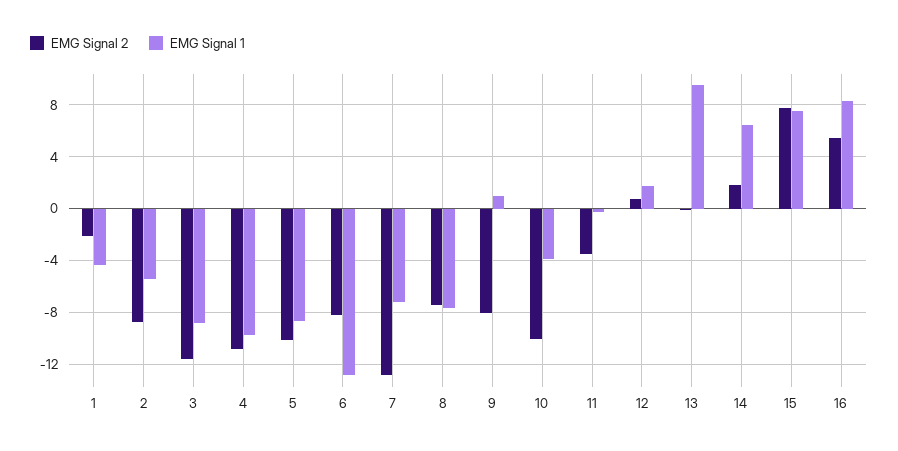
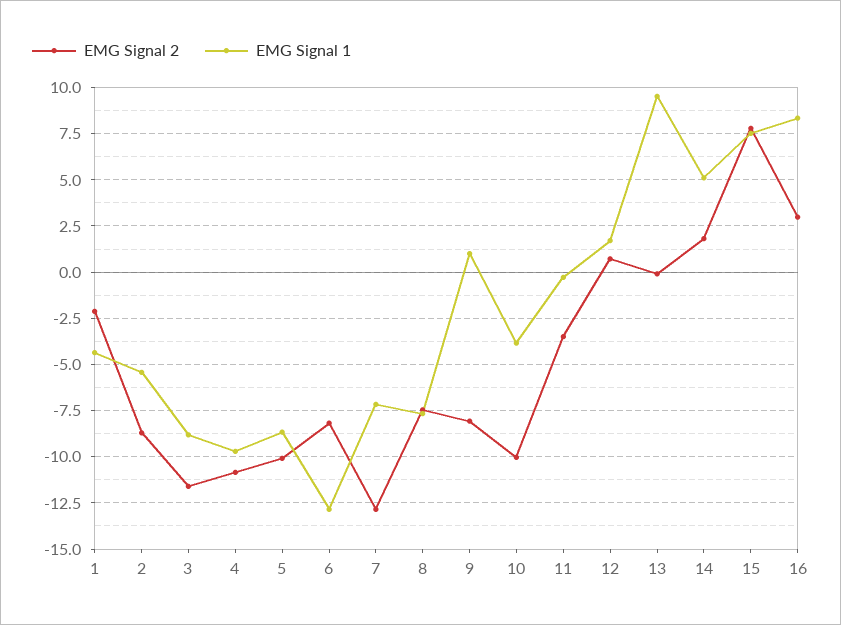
  {
    "EMG Signal 2": {
      "1": -2,
      "2": -8.5,
      "3": -11.5,
      "4": -11,
      "5": -10,
      "6": -8,
      "7": -13,
      "8": -7.5,
      "9": -8,
      "10": -10,
      "11": -3.5,
      "12": 0.5,
      "13": 0,
      "14": 2,
      "15": 8,
-     "16": 5.5
+     "16": 3
    },
    "EMG Signal 1": {
      "1": -4.5,
      "2": -5.5,
      "3": -9,
      "4": -9.5,
      "5": -8.5,
      "6": -13,
      "7": -7,
      "8": -7.5,
      "9": 1,
      "10": -4,
      "11": -0.5,
      "12": 1.5,
      "13": 9.5,
-     "14": 6.5,
+     "14": 5,
      "15": 7.5,
      "16": 8.5
    }
  }

